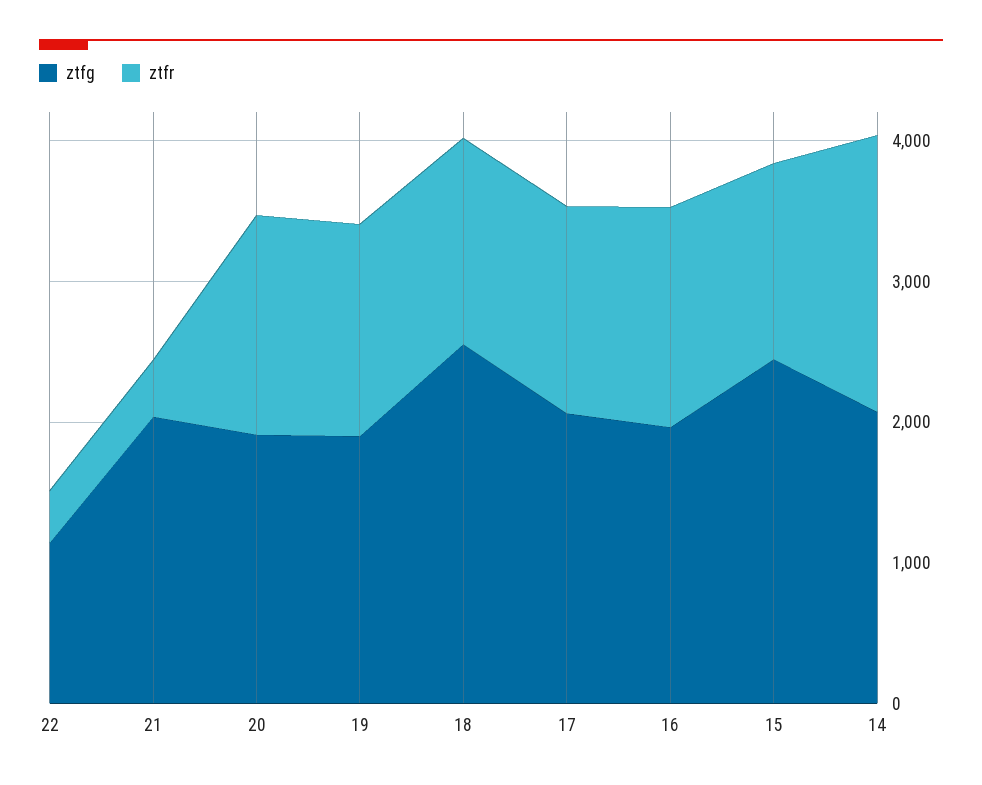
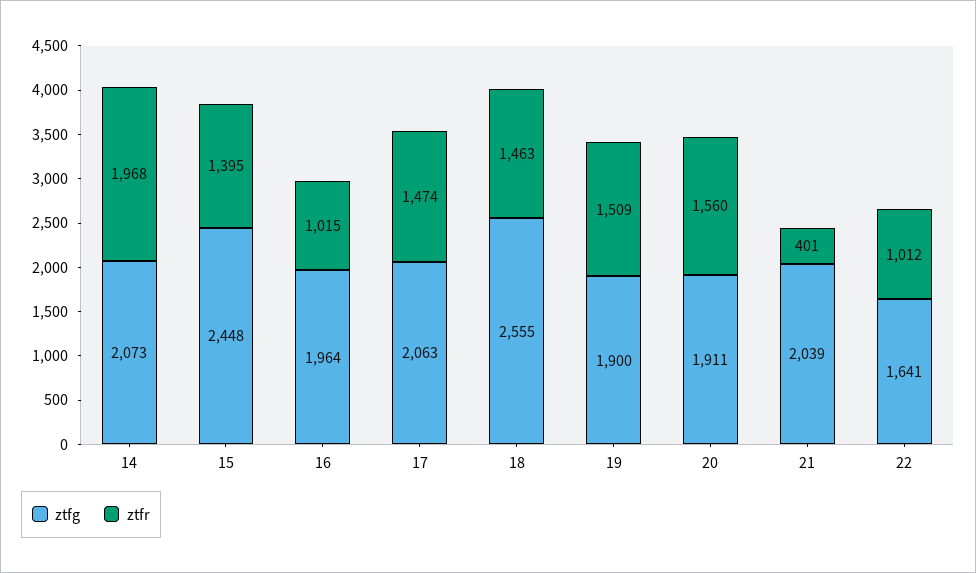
  {
    "ztfg": {
-     "22": 1200,
+     "22": 1641,
      "21": 2039,
      "20": 1911,
      "19": 1900,
      "18": 2555,
      "17": 2063,
      "16": 1964,
      "15": 2448,
      "14": 2073
    },
    "ztfr": {
-     "22": 400,
+     "22": 1012,
      "21": 401,
      "20": 1560,
      "19": 1509,
      "18": 1463,
      "17": 1474,
-     "16": 1600,
+     "16": 1015,
      "15": 1395,
      "14": 1968
    }
  }

